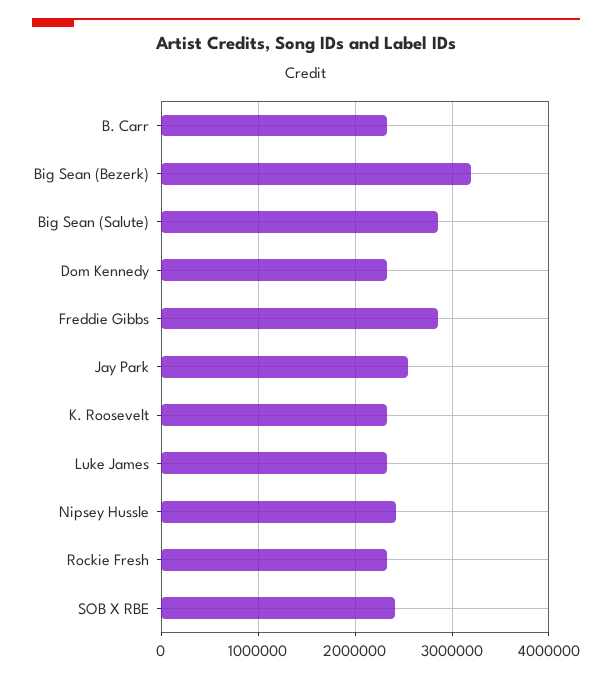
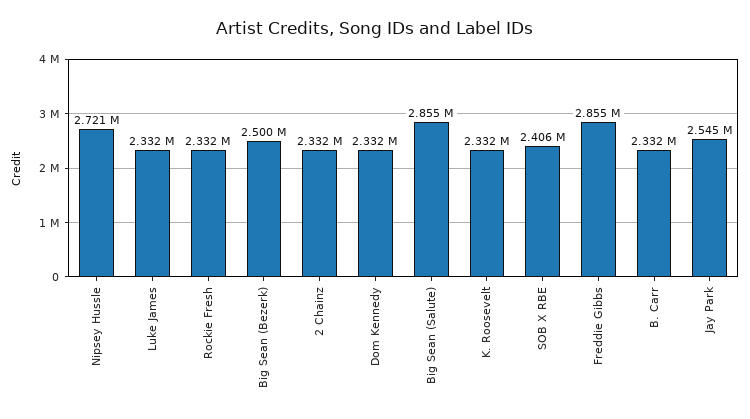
  {
    "B. Carr": 2332000,
-   "Big Sean (Bezerk)": 3200000,
+   "Big Sean (Bezerk)": 2500000,
    "Big Sean (Salute)": 2855000,
    "Dom Kennedy": 2332000,
    "Freddie Gibbs": 2855000,
    "Jay Park": 2545000,
    "K. Roosevelt": 2332000,
    "Luke James": 2332000,
-   "Nipsey Hussle": 2400000,
+   "Nipsey Hussle": 2721000,
    "Rockie Fresh": 2332000,
-   "SOB X RBE": 2406000
+   "SOB X RBE": 2406000,
+   "2 Chainz": 2332000
  }

